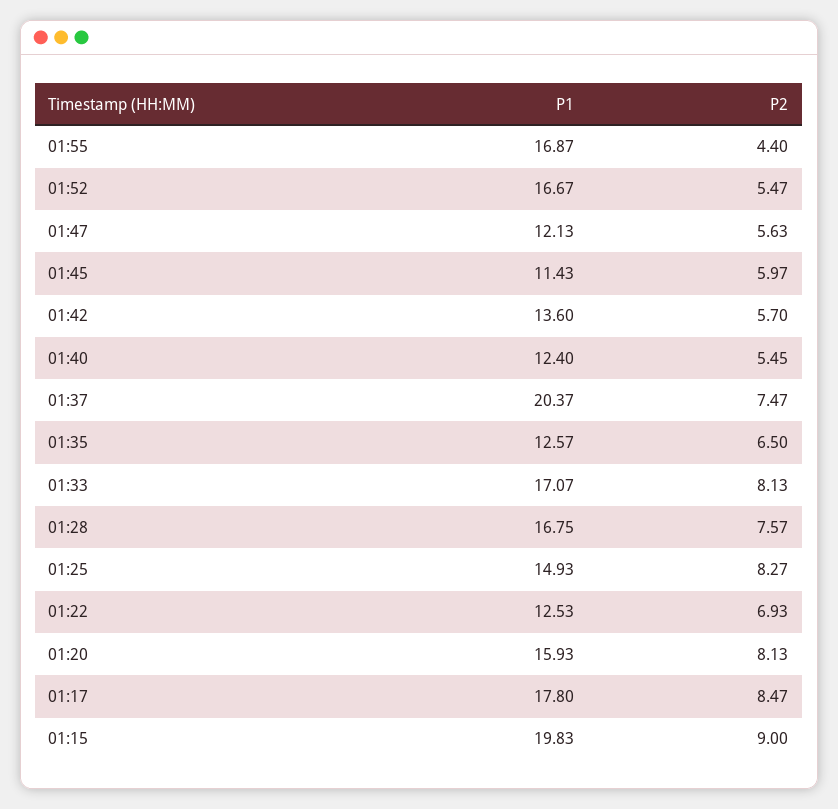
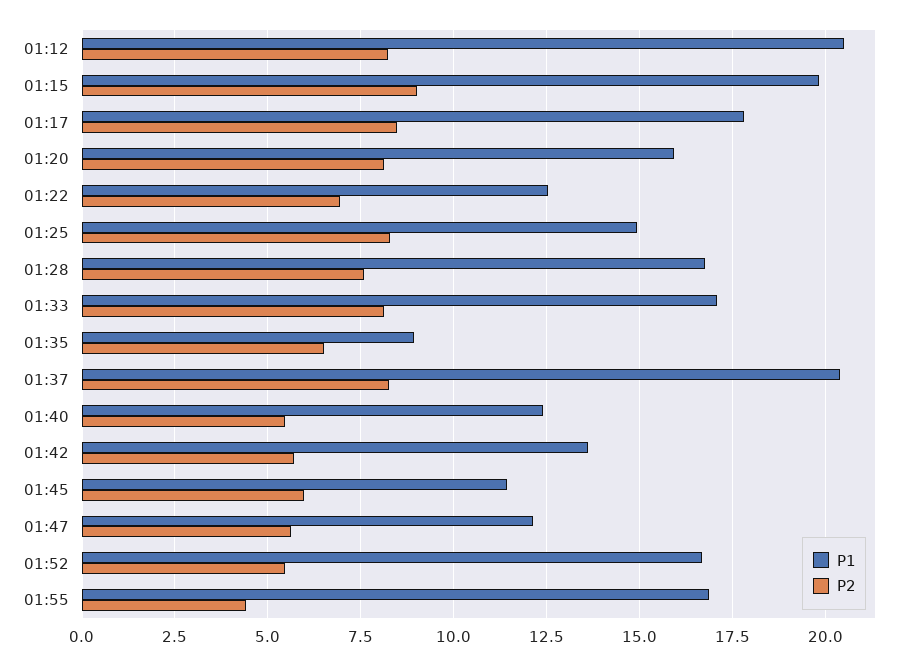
  {
    "P1": {
      "01:55": 16.87,
      "01:52": 16.67,
      "01:47": 12.13,
      "01:45": 11.43,
      "01:42": 13.6,
      "01:40": 12.4,
      "01:37": 20.37,
-     "01:35": 12.57,
+     "01:35": 9,
      "01:33": 17.07,
      "01:28": 16.75,
      "01:25": 14.93,
      "01:22": 12.53,
      "01:20": 15.93,
      "01:17": 17.8,
-     "01:15": 19.83
+     "01:15": 19.83,
+     "01:12": 20.5
    },
    "P2": {
      "01:55": 4.4,
      "01:52": 5.47,
      "01:47": 5.63,
      "01:45": 5.97,
      "01:42": 5.7,
      "01:40": 5.45,
-     "01:37": 7.47,
+     "01:37": 8.25,
      "01:35": 6.5,
      "01:33": 8.13,
      "01:28": 7.57,
      "01:25": 8.27,
      "01:22": 6.93,
      "01:20": 8.13,
      "01:17": 8.47,
-     "01:15": 9
+     "01:15": 9,
+     "01:12": 8.25
    }
  }

